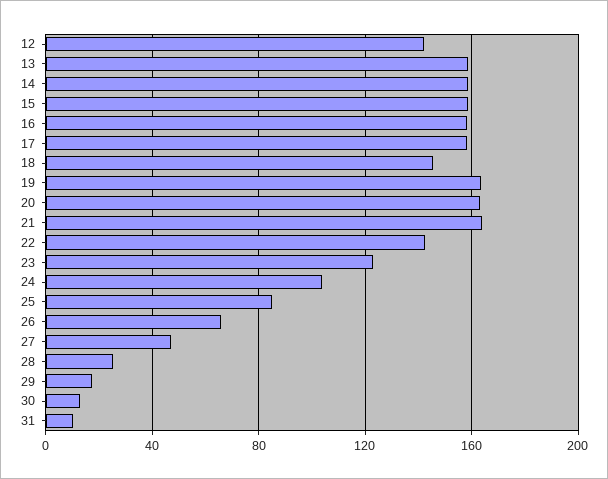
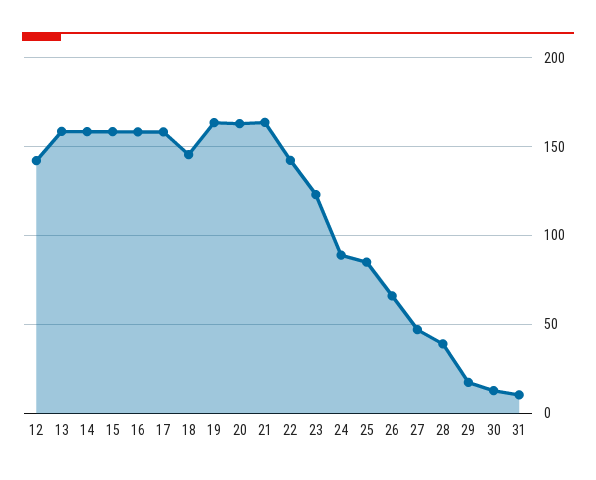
  {
    "12": 140,
    "13": 160,
    "14": 160,
    "15": 160,
    "16": 160,
    "17": 160,
    "18": 145,
    "19": 165,
    "20": 165,
    "21": 165,
    "22": 140,
    "23": 125,
-   "24": 105,
+   "24": 90,
    "25": 85,
    "26": 65,
    "27": 45,
-   "28": 25,
+   "28": 40,
    "29": 15,
    "30": 15,
    "31": 10
  }

